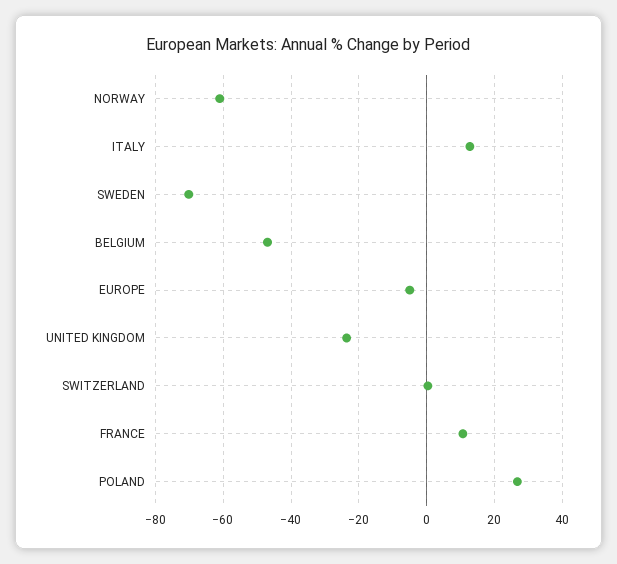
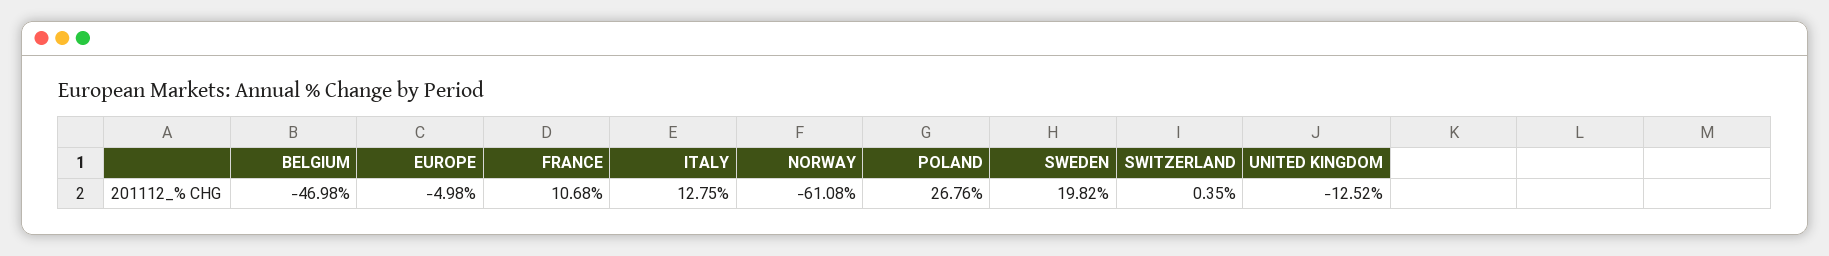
  {
    "NORWAY": -61.08,
    "ITALY": 12.75,
-   "SWEDEN": -70,
+   "SWEDEN": 19.82,
    "BELGIUM": -46.98,
    "EUROPE": -4.98,
-   "UNITED KINGDOM": -24,
+   "UNITED KINGDOM": -12.52,
    "SWITZERLAND": 0.35,
    "FRANCE": 10.68,
    "POLAND": 26.76
  }

